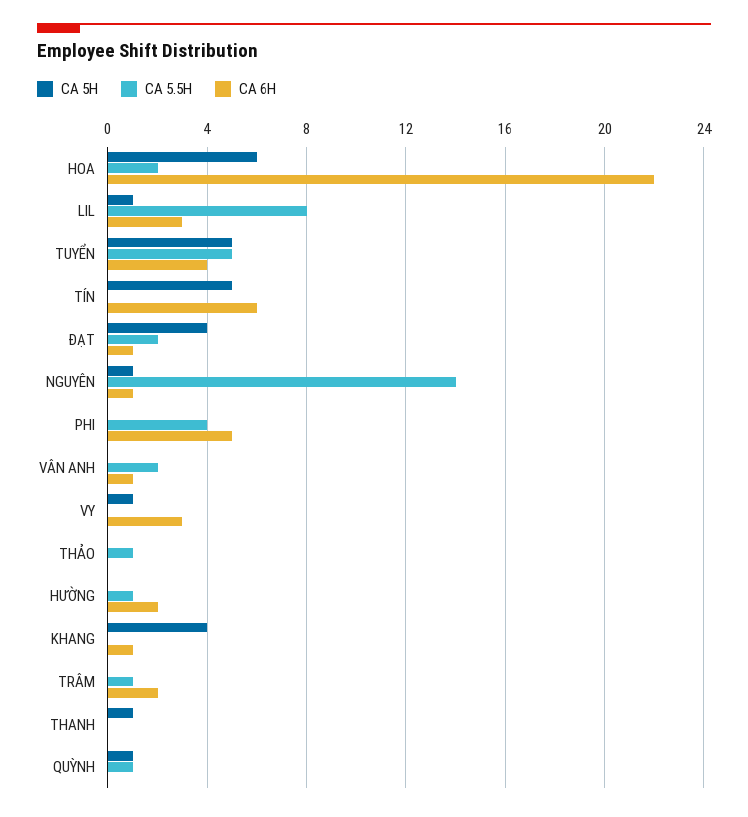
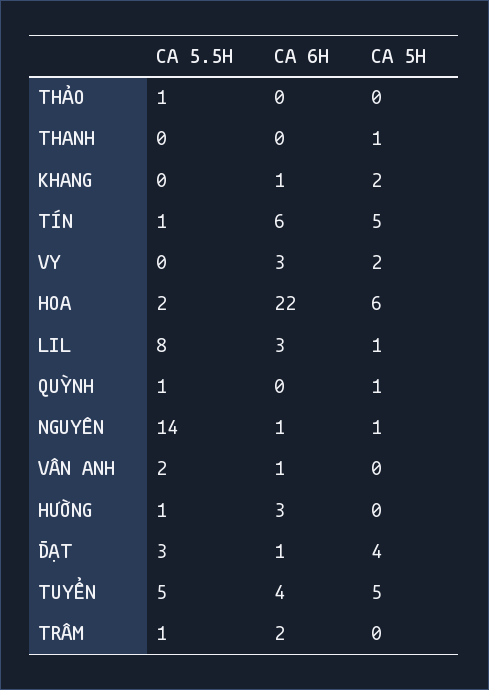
  {
    "CA 5H": {
      "HOA": 6,
      "LIL": 1,
      "TUYỂN": 5,
      "TÍN": 5,
      "ĐẠT": 4,
      "NGUYÊN": 1,
-     "PHI": 0,
      "VÂN ANH": 0,
-     "VY": 1,
+     "VY": 2,
      "THẢO": 0,
      "HƯỜNG": 0,
-     "KHANG": 4,
+     "KHANG": 2,
      "TRÂM": 0,
      "THANH": 1,
      "QUỲNH": 1
    },
    "CA 5.5H": {
      "HOA": 2,
      "LIL": 8,
      "TUYỂN": 5,
-     "TÍN": 0,
+     "TÍN": 1,
-     "ĐẠT": 2,
+     "ĐẠT": 3,
      "NGUYÊN": 14,
-     "PHI": 4,
      "VÂN ANH": 2,
      "VY": 0,
      "THẢO": 1,
      "HƯỜNG": 1,
      "KHANG": 0,
      "TRÂM": 1,
      "THANH": 0,
      "QUỲNH": 1
    },
    "CA 6H": {
      "HOA": 22,
      "LIL": 3,
      "TUYỂN": 4,
      "TÍN": 6,
      "ĐẠT": 1,
      "NGUYÊN": 1,
-     "PHI": 5,
      "VÂN ANH": 1,
      "VY": 3,
      "THẢO": 0,
-     "HƯỜNG": 2,
+     "HƯỜNG": 3,
      "KHANG": 1,
      "TRÂM": 2,
      "THANH": 0,
      "QUỲNH": 0
    }
  }

